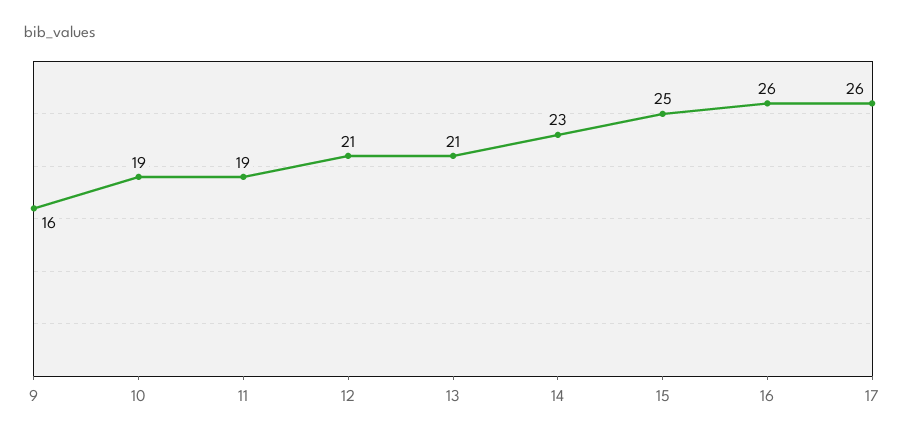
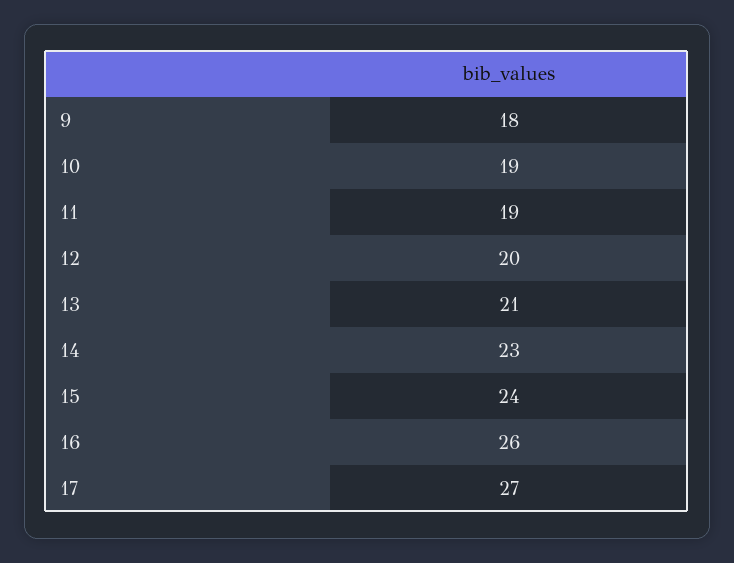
  {
-   "9": 16,
+   "9": 18,
    "10": 19,
    "11": 19,
-   "12": 21,
+   "12": 20,
    "13": 21,
    "14": 23,
-   "15": 25,
+   "15": 24,
    "16": 26,
-   "17": 26
+   "17": 27
  }

